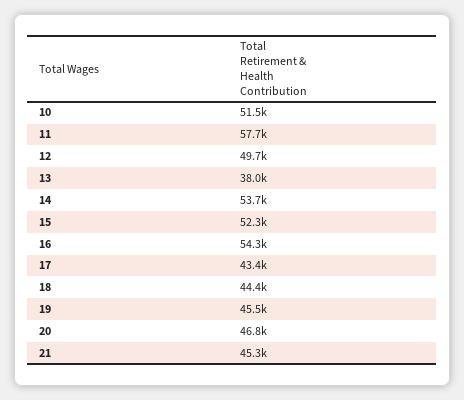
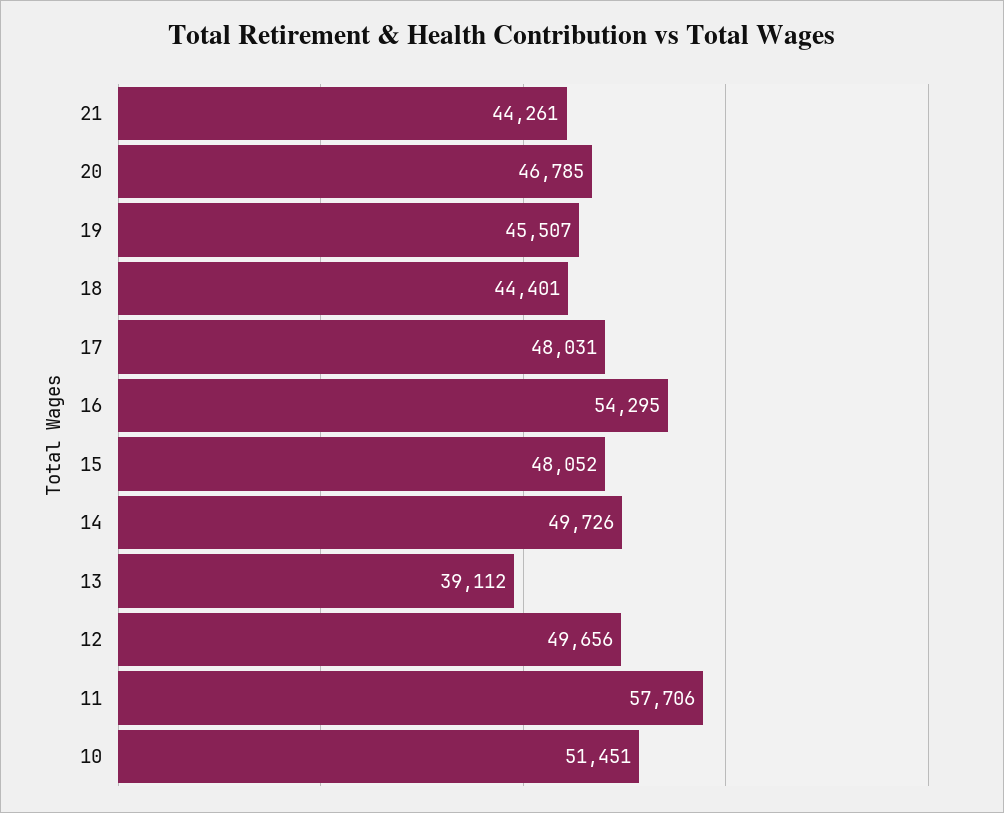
  {
    "10": 51451,
    "11": 57706,
    "12": 49656,
-   "13": 38000,
+   "13": 39112,
-   "14": 53700,
+   "14": 49726,
-   "15": 52300,
+   "15": 48052,
    "16": 54295,
-   "17": 43400,
+   "17": 48031,
    "18": 44401,
    "19": 45507,
    "20": 46785,
-   "21": 45300
+   "21": 44261
  }

